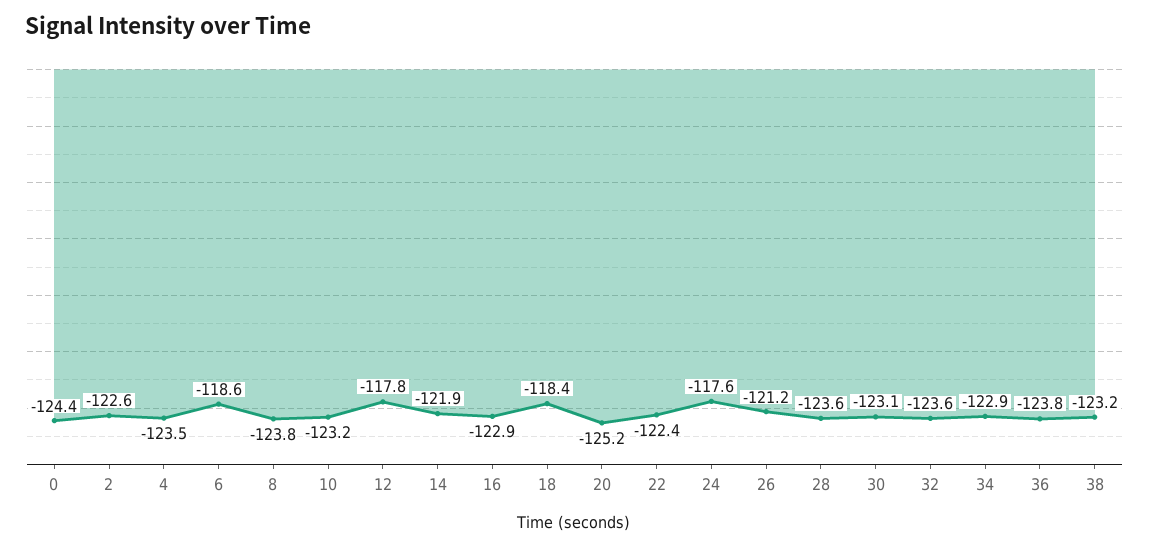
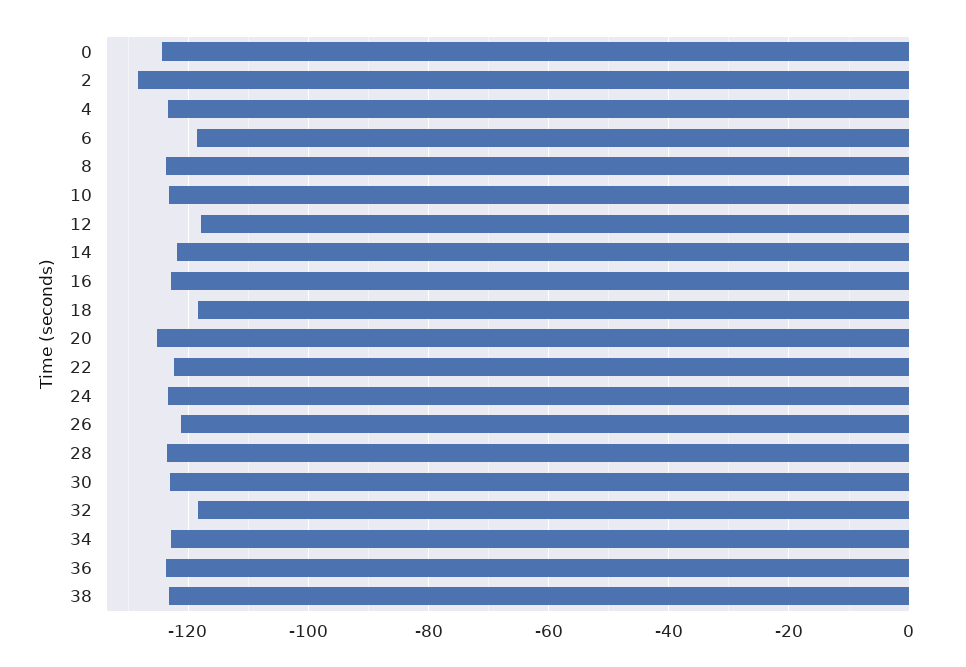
  {
    "0": -124.4,
-   "2": -122.6,
+   "2": -128,
    "4": -123.5,
    "6": -118.6,
    "8": -123.8,
    "10": -123.2,
    "12": -117.8,
    "14": -121.9,
    "16": -122.9,
    "18": -118.4,
    "20": -125.2,
    "22": -122.4,
-   "24": -117.6,
+   "24": -124,
    "26": -121.2,
    "28": -123.6,
    "30": -123.1,
-   "32": -123.6,
+   "32": -118,
    "34": -122.9,
    "36": -123.8,
    "38": -123.2
  }

